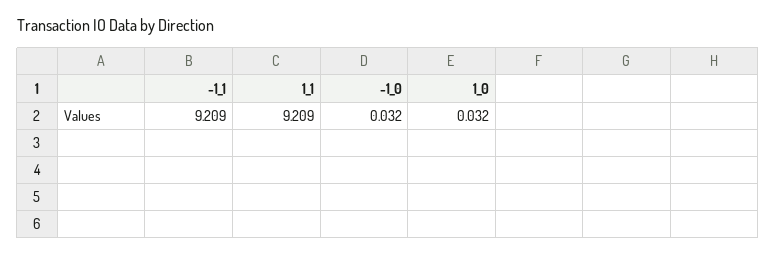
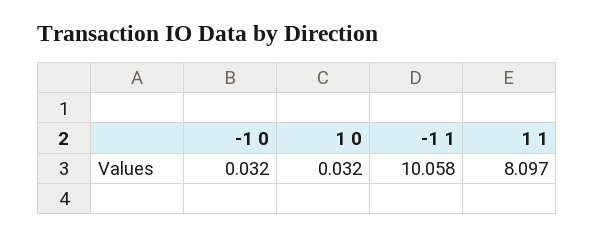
  {
-   "-1_1": 9.209,
+   "-1_1": 10.058,
-   "1_1": 9.209,
+   "1_1": 8.097,
    "-1_0": 0.032,
    "1_0": 0.032
  }

